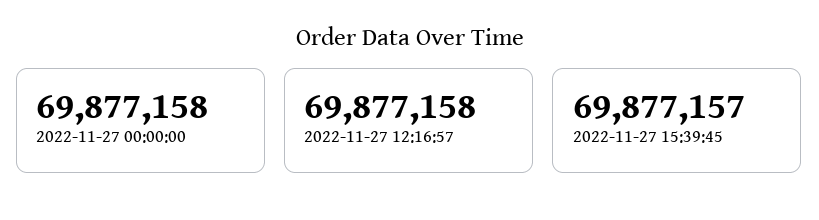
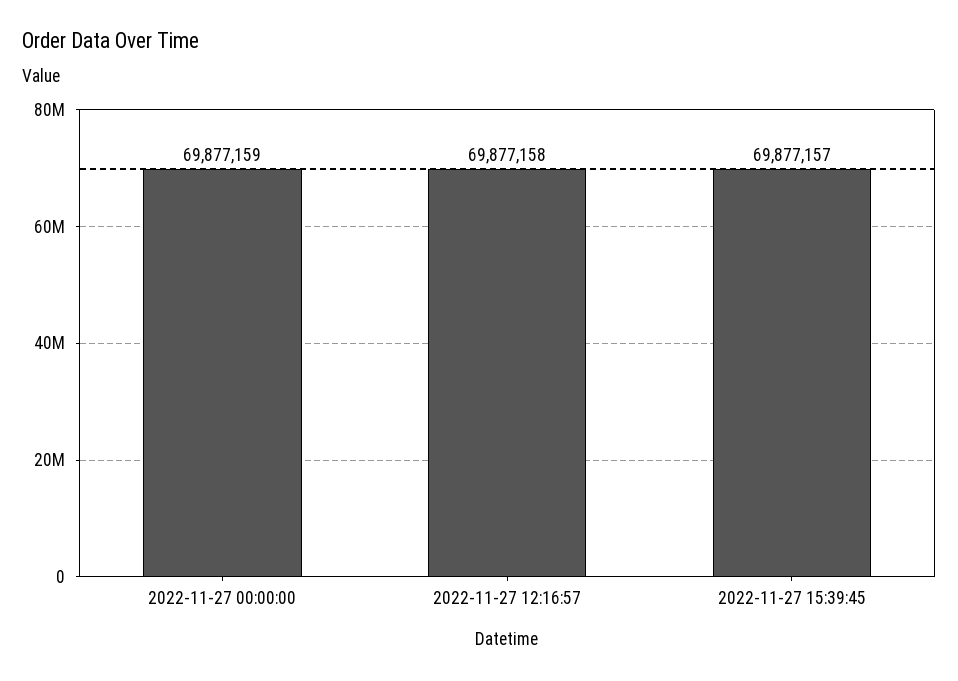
  {
-   "2022-11-27 00:00:00": 69877158,
+   "2022-11-27 00:00:00": 69877159,
    "2022-11-27 12:16:57": 69877158,
    "2022-11-27 15:39:45": 69877157
  }

